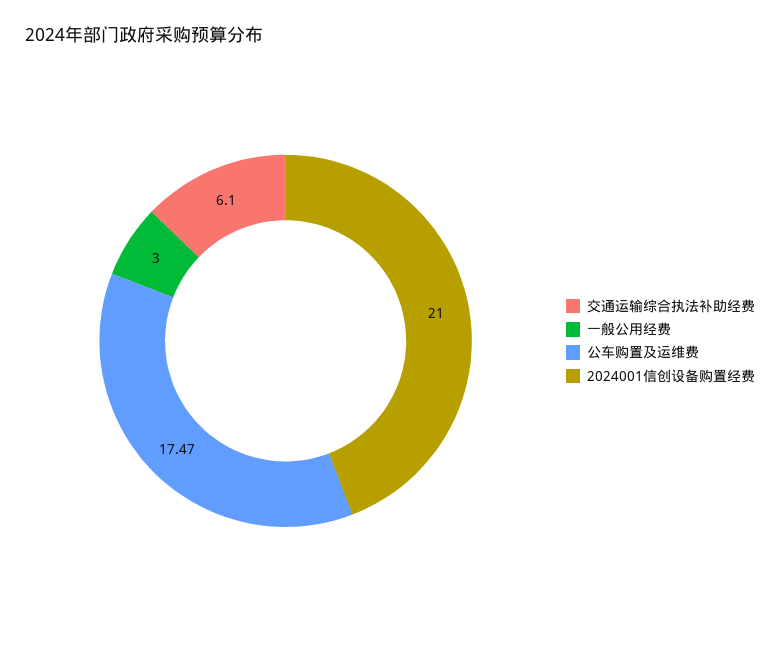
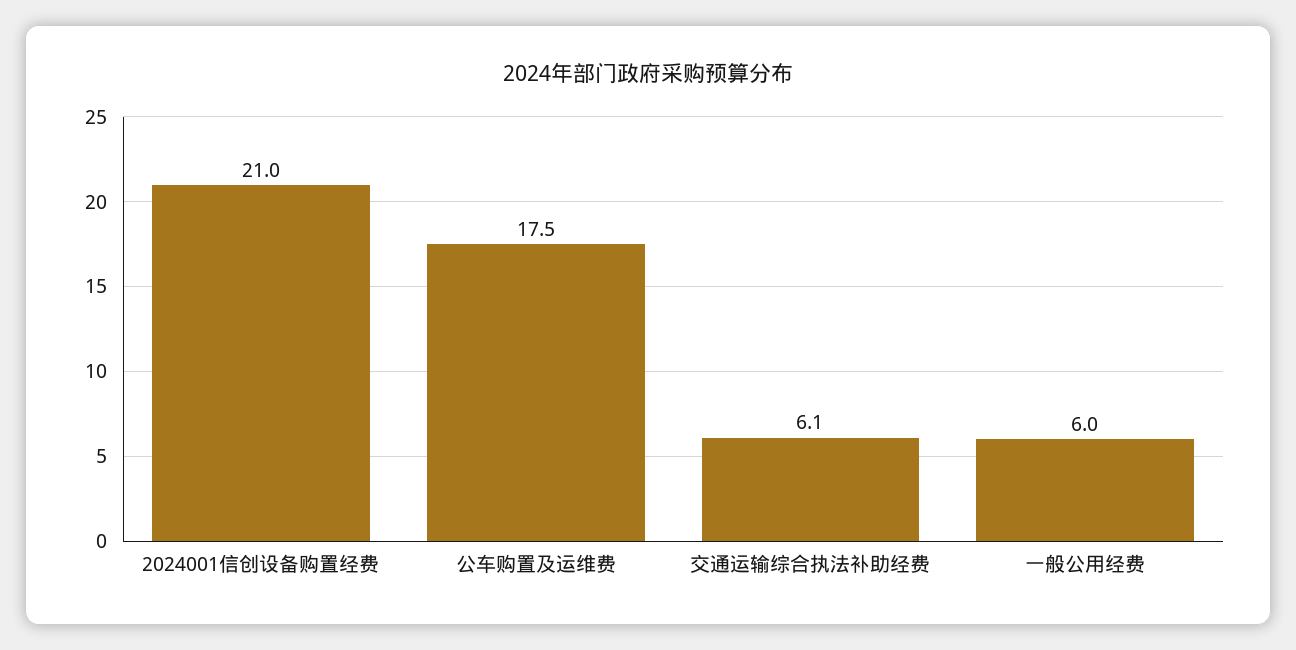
  {
    "交通运输综合执法补助经费": 6.1,
-   "一般公用经费": 3,
+   "一般公用经费": 6,
    "公车购置及运维费": 17.47,
    "2024001信创设备购置经费": 21
  }

